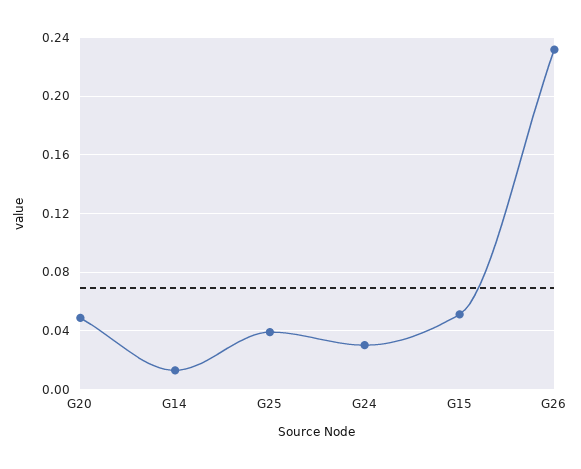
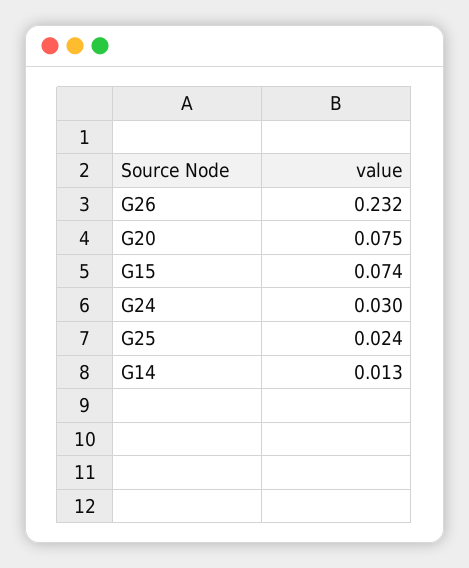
  {
-   "G20": 0.05,
+   "G20": 0.075,
    "G14": 0.013,
-   "G25": 0.04,
+   "G25": 0.024,
    "G24": 0.03,
-   "G15": 0.05,
+   "G15": 0.074,
    "G26": 0.232
  }

